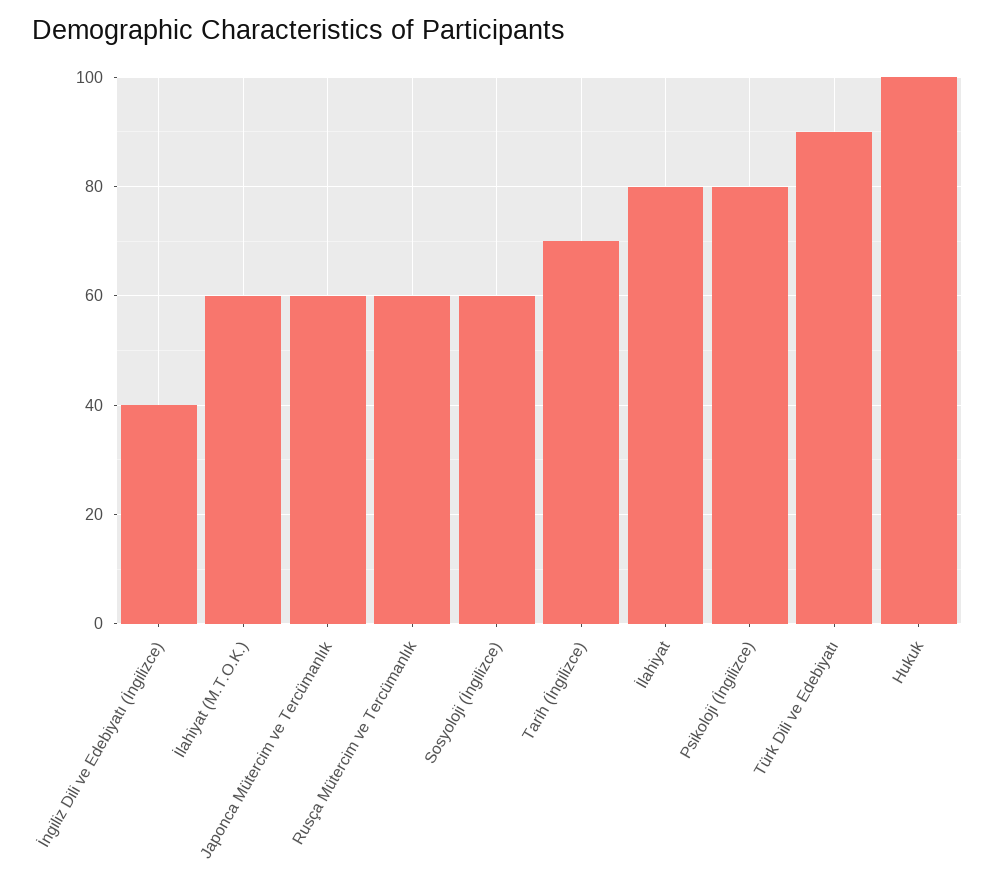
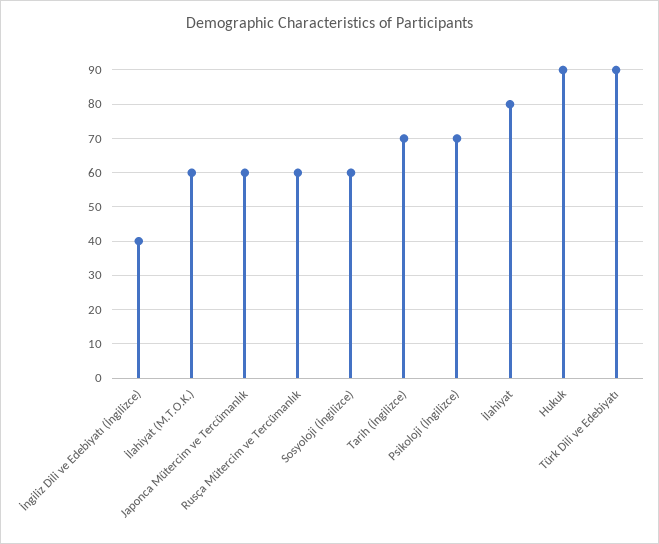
  {
    "İngiliz Dili ve Edebiyatı (İngilizce)": 40,
    "İlahiyat (M.T.O.K.)": 60,
    "Japonca Mütercim ve Tercümanlık": 60,
    "Rusça Mütercim ve Tercümanlık": 60,
    "Sosyoloji (İngilizce)": 60,
    "Tarih (İngilizce)": 70,
    "İlahiyat": 80,
-   "Psikoloji (İngilizce)": 80,
+   "Psikoloji (İngilizce)": 70,
    "Türk Dili ve Edebiyatı": 90,
-   "Hukuk": 100
+   "Hukuk": 90
  }

